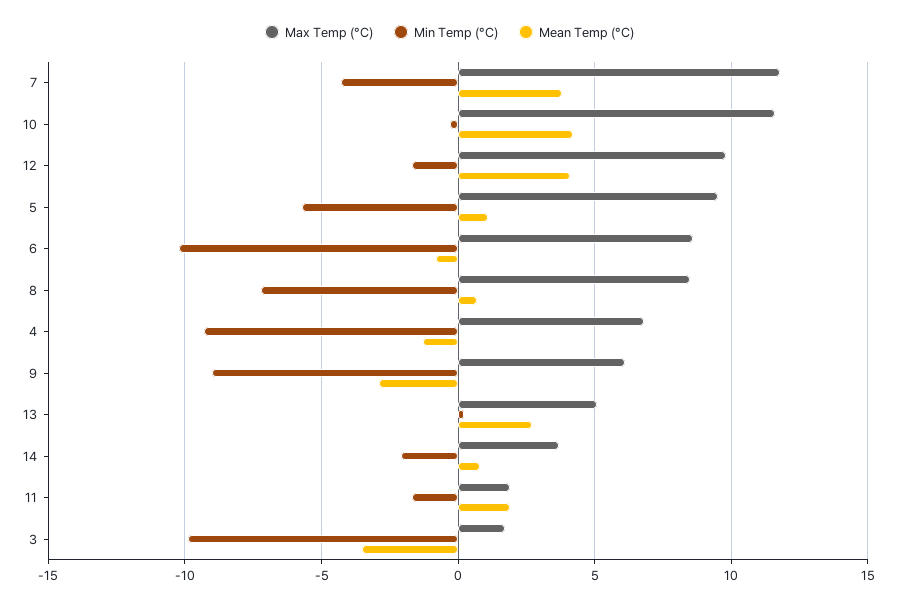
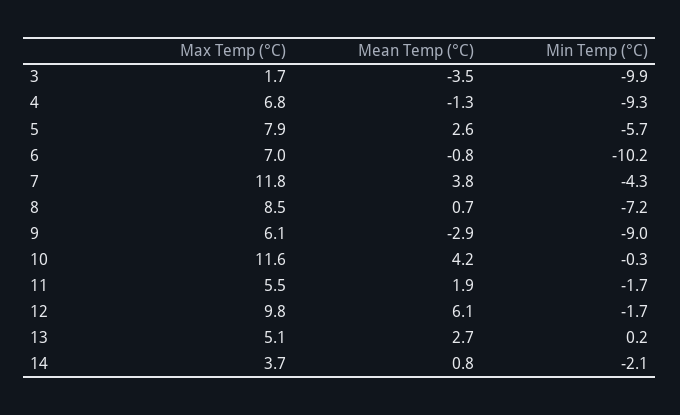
  {
    "Max Temp (°C)": {
      "7": 11.8,
      "10": 11.6,
      "12": 9.8,
-     "5": 9.5,
+     "5": 7.9,
-     "6": 8.5,
+     "6": 7,
      "8": 8.5,
      "4": 6.8,
      "9": 6.1,
      "13": 5.1,
      "14": 3.7,
-     "11": 2,
+     "11": 5.5,
      "3": 1.7
    },
    "Min Temp (°C)": {
      "7": -4.3,
      "10": -0.3,
      "12": -1.7,
      "5": -5.7,
      "6": -10.2,
      "8": -7.2,
      "4": -9.3,
      "9": -9,
      "13": 0.2,
      "14": -2.1,
      "11": -1.7,
      "3": -9.9
    },
    "Mean Temp (°C)": {
      "7": 3.8,
      "10": 4.2,
-     "12": 4,
+     "12": 6.1,
-     "5": 1,
+     "5": 2.6,
      "6": -0.8,
      "8": 0.7,
      "4": -1.3,
      "9": -2.9,
      "13": 2.7,
      "14": 0.8,
      "11": 1.9,
      "3": -3.5
    }
  }

